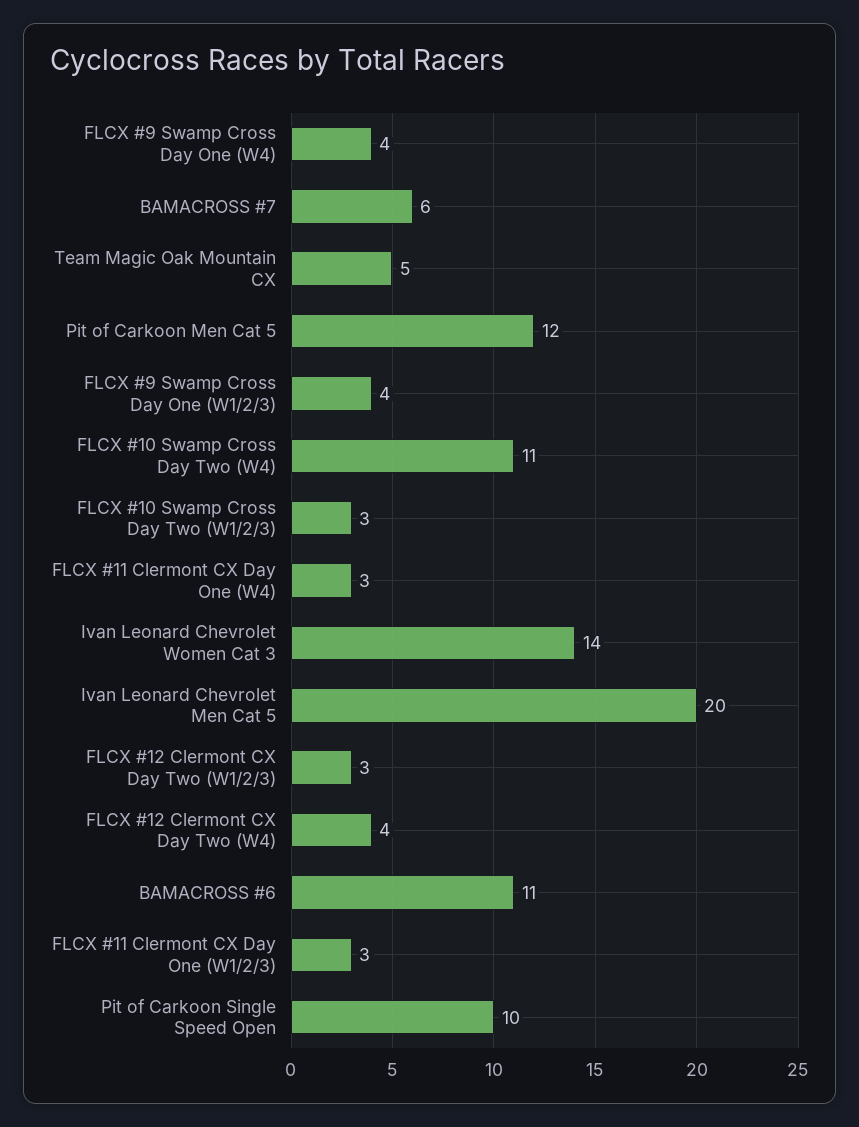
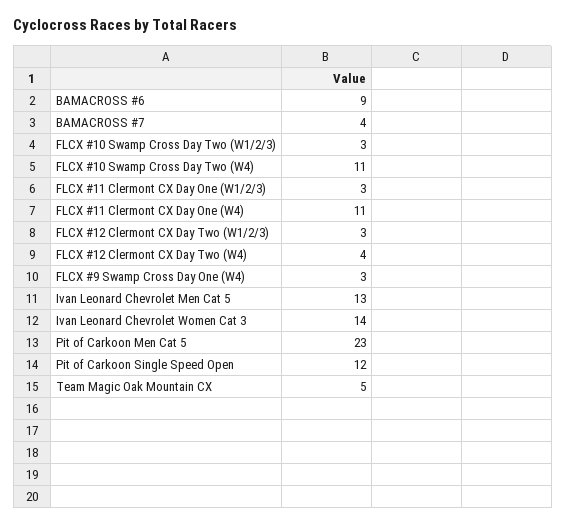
  {
-   "FLCX #9 Swamp Cross Day One (W4)": 4,
+   "FLCX #9 Swamp Cross Day One (W4)": 3,
-   "BAMACROSS #7": 6,
+   "BAMACROSS #7": 4,
    "Team Magic Oak Mountain CX": 5,
-   "Pit of Carkoon Men Cat 5": 12,
+   "Pit of Carkoon Men Cat 5": 23,
-   "FLCX #9 Swamp Cross Day One (W1/2/3)": 4,
    "FLCX #10 Swamp Cross Day Two (W4)": 11,
    "FLCX #10 Swamp Cross Day Two (W1/2/3)": 3,
-   "FLCX #11 Clermont CX Day One (W4)": 3,
+   "FLCX #11 Clermont CX Day One (W4)": 11,
    "Ivan Leonard Chevrolet Women Cat 3": 14,
-   "Ivan Leonard Chevrolet Men Cat 5": 20,
+   "Ivan Leonard Chevrolet Men Cat 5": 13,
    "FLCX #12 Clermont CX Day Two (W1/2/3)": 3,
    "FLCX #12 Clermont CX Day Two (W4)": 4,
-   "BAMACROSS #6": 11,
+   "BAMACROSS #6": 9,
    "FLCX #11 Clermont CX Day One (W1/2/3)": 3,
-   "Pit of Carkoon Single Speed Open": 10
+   "Pit of Carkoon Single Speed Open": 12
  }

